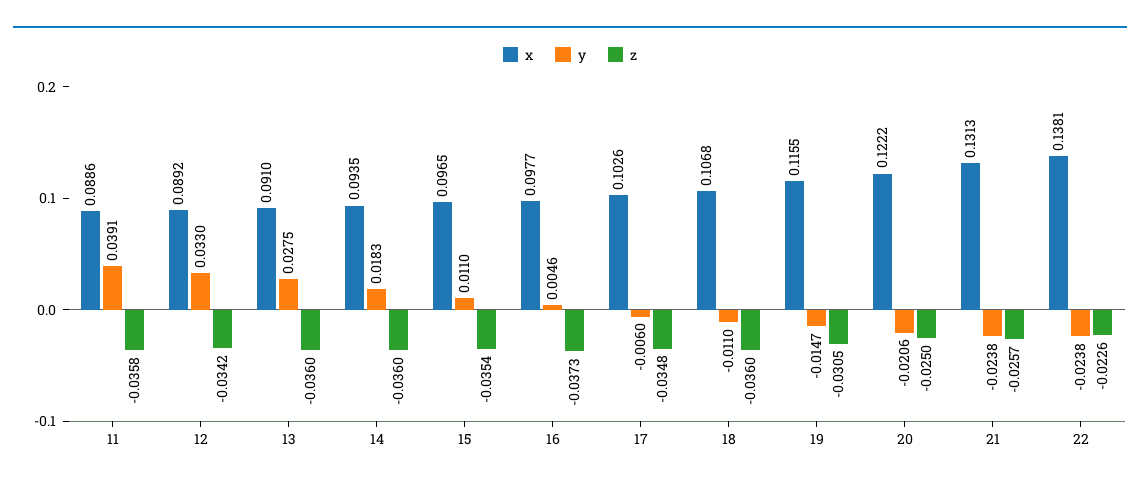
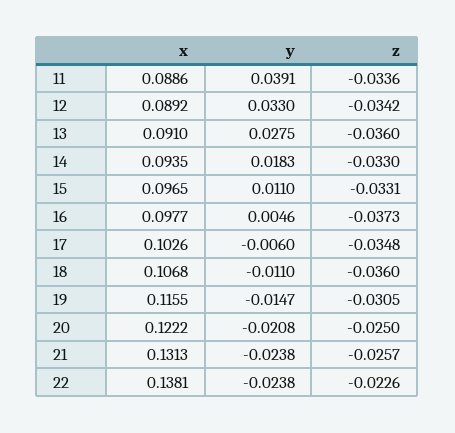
  {
    "x": {
      "11": 0.0886,
      "12": 0.0892,
      "13": 0.091,
      "14": 0.0935,
      "15": 0.0965,
      "16": 0.0977,
      "17": 0.1026,
      "18": 0.1068,
      "19": 0.1155,
      "20": 0.1222,
      "21": 0.1313,
      "22": 0.1381
    },
    "y": {
      "11": 0.0391,
      "12": 0.033,
      "13": 0.0275,
      "14": 0.0183,
      "15": 0.011,
      "16": 0.0046,
      "17": -0.006,
      "18": -0.011,
      "19": -0.0147,
-     "20": -0.0206,
+     "20": -0.0208,
      "21": -0.0238,
      "22": -0.0238
    },
    "z": {
-     "11": -0.0358,
+     "11": -0.0336,
      "12": -0.0342,
      "13": -0.036,
-     "14": -0.036,
+     "14": -0.033,
-     "15": -0.0354,
+     "15": -0.0331,
      "16": -0.0373,
      "17": -0.0348,
      "18": -0.036,
      "19": -0.0305,
      "20": -0.025,
      "21": -0.0257,
      "22": -0.0226
    }
  }

